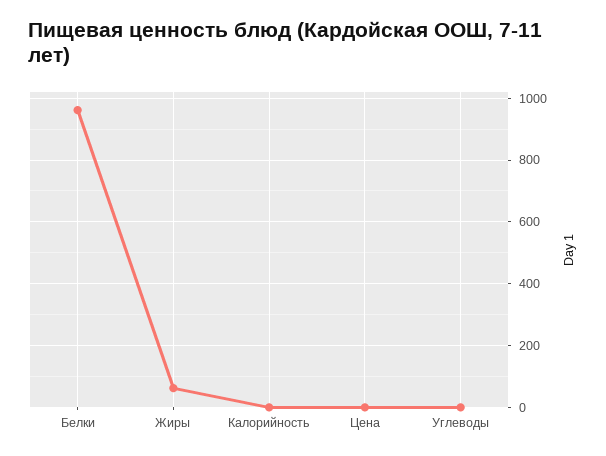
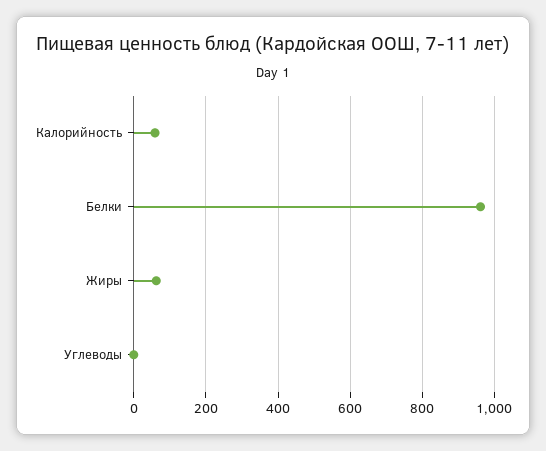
  {
    "Белки": 960,
    "Жиры": 60,
-   "Калорийность": 0,
+   "Калорийность": 60,
-   "Цена": 0,
    "Углеводы": 0
  }

